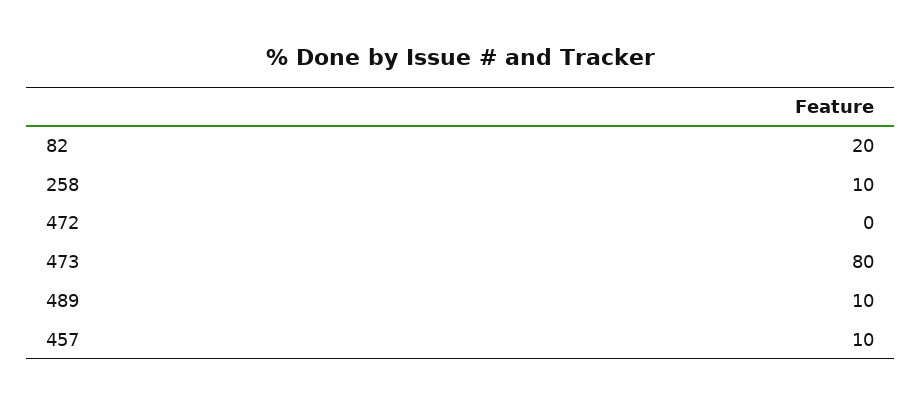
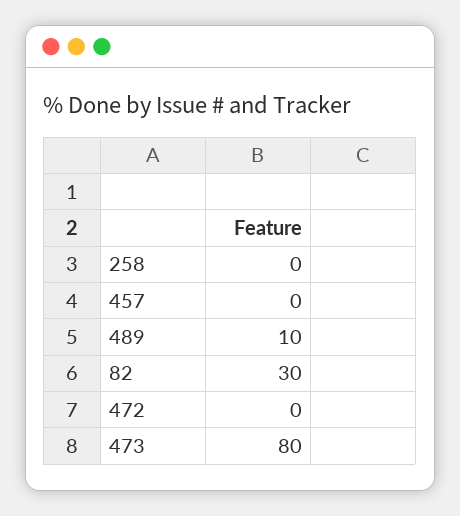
  {
-   "82": 20,
+   "82": 30,
-   "258": 10,
+   "258": 0,
    "472": 0,
    "473": 80,
    "489": 10,
-   "457": 10
+   "457": 0
  }

